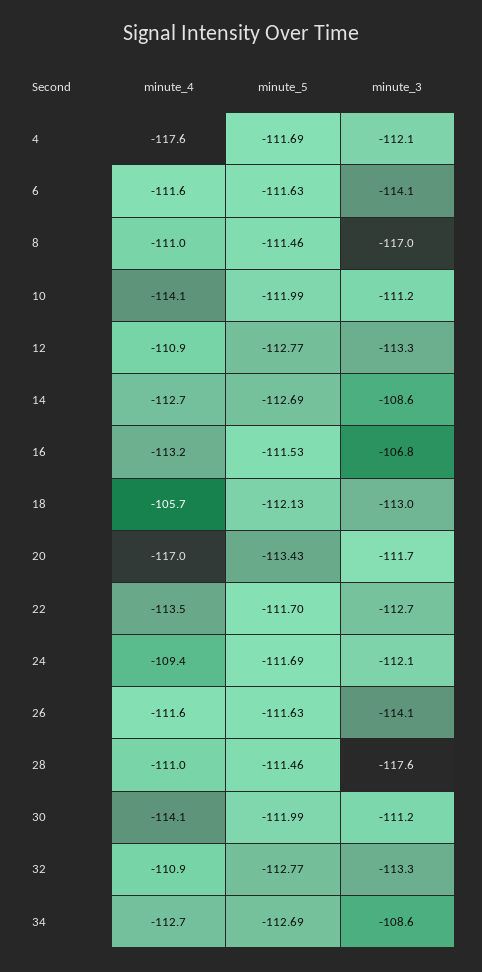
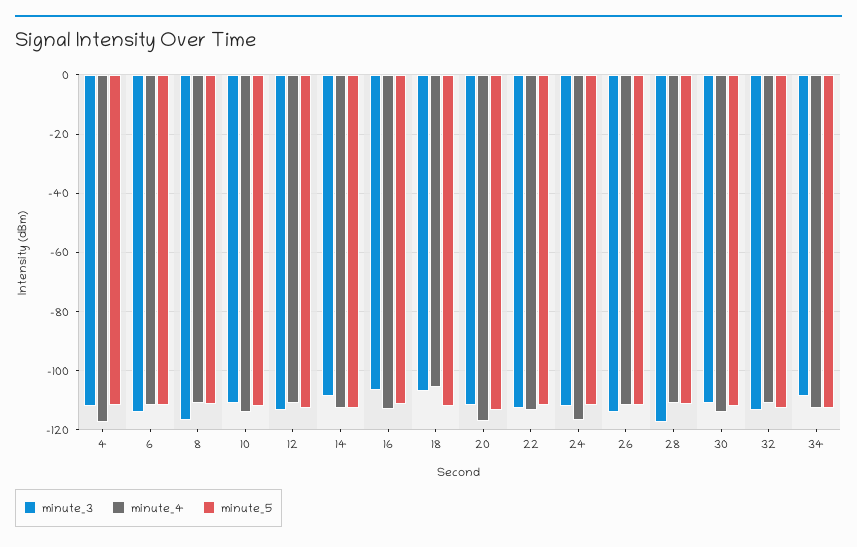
  {
    "minute_4": {
      "4": -117.6,
      "6": -111.6,
      "8": -111,
      "10": -114.1,
      "12": -110.9,
      "14": -112.7,
      "16": -113.2,
      "18": -105.7,
      "20": -117,
      "22": -113.5,
-     "24": -109.4,
+     "24": -117.5,
      "26": -111.6,
      "28": -111,
      "30": -114.1,
      "32": -110.9,
      "34": -112.7
    },
    "minute_5": {
      "4": -111.69,
      "6": -111.63,
      "8": -111.46,
      "10": -111.99,
      "12": -112.77,
      "14": -112.69,
      "16": -111.53,
      "18": -112.13,
      "20": -113.43,
      "22": -111.7,
      "24": -111.69,
      "26": -111.63,
      "28": -111.46,
      "30": -111.99,
      "32": -112.77,
      "34": -112.69
    },
    "minute_3": {
      "4": -112.1,
      "6": -114.1,
      "8": -117,
      "10": -111.2,
      "12": -113.3,
      "14": -108.6,
      "16": -106.8,
-     "18": -113,
+     "18": -107.5,
      "20": -111.7,
      "22": -112.7,
      "24": -112.1,
      "26": -114.1,
      "28": -117.6,
      "30": -111.2,
      "32": -113.3,
      "34": -108.6
    }
  }

